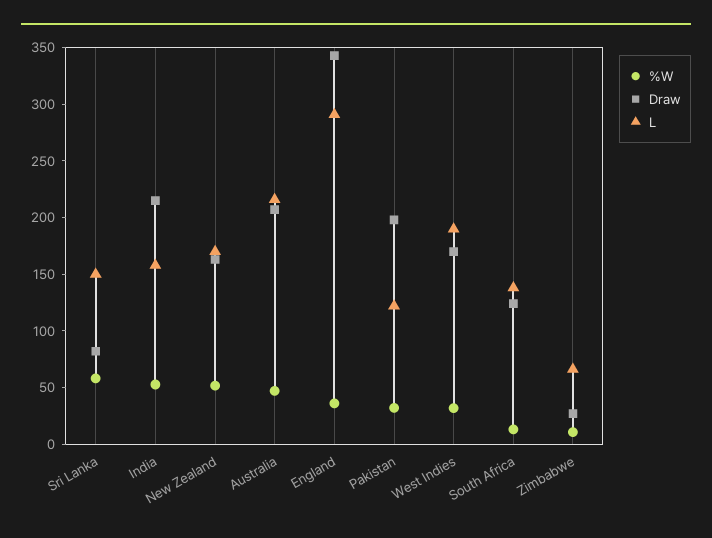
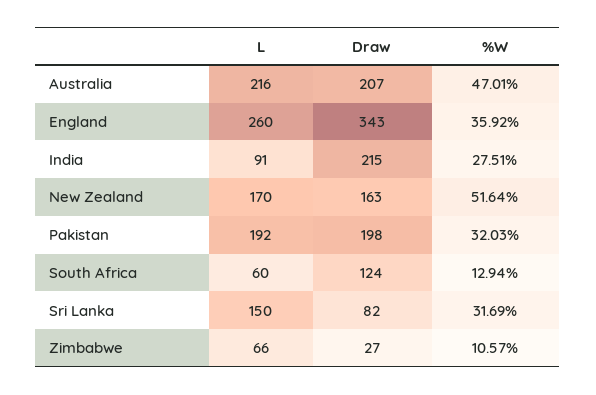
  {
    "%W": {
-     "Sri Lanka": 60,
+     "Sri Lanka": 31.69,
-     "India": 50,
+     "India": 27.51,
      "New Zealand": 51.64,
      "Australia": 47.01,
      "England": 35.92,
      "Pakistan": 32.03,
-     "West Indies": 30,
      "South Africa": 12.94,
      "Zimbabwe": 10.57
    },
    "Draw": {
      "Sri Lanka": 82,
      "India": 215,
      "New Zealand": 163,
      "Australia": 207,
      "England": 343,
      "Pakistan": 198,
-     "West Indies": 170,
      "South Africa": 124,
      "Zimbabwe": 27
    },
    "L": {
      "Sri Lanka": 150,
-     "India": 160,
+     "India": 91,
      "New Zealand": 170,
      "Australia": 216,
-     "England": 290,
+     "England": 260,
-     "Pakistan": 120,
+     "Pakistan": 192,
-     "West Indies": 190,
-     "South Africa": 140,
+     "South Africa": 60,
      "Zimbabwe": 66
    }
  }

